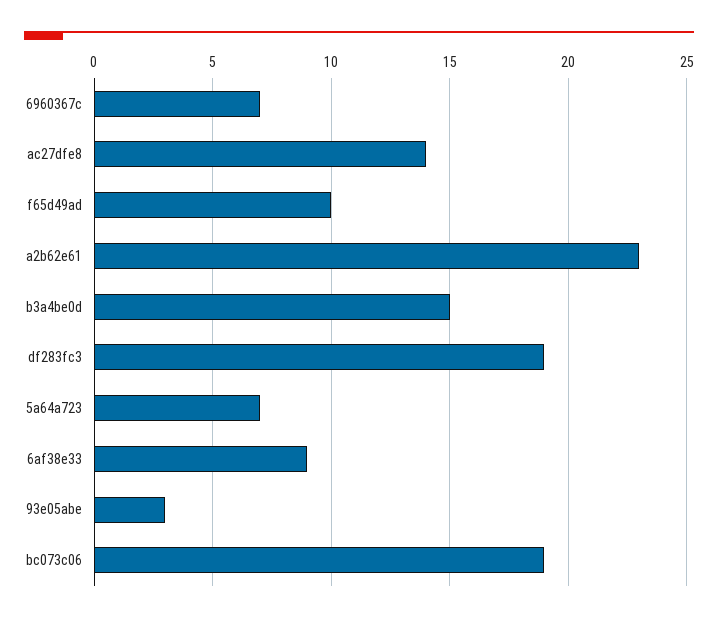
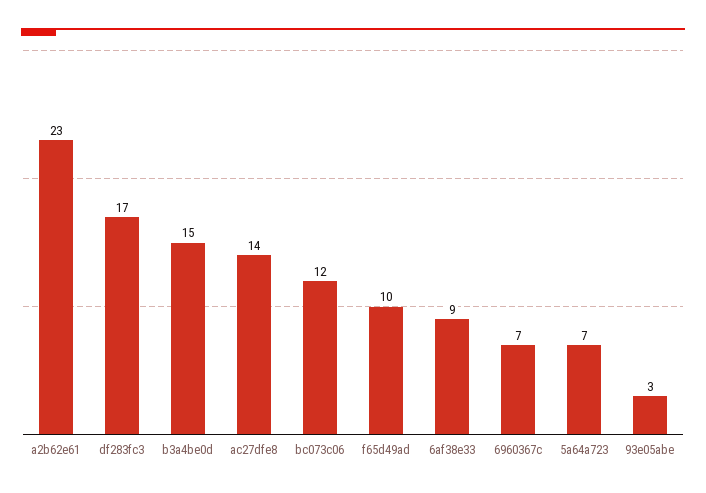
  {
    "6960367c": 7,
    "ac27dfe8": 14,
    "f65d49ad": 10,
    "a2b62e61": 23,
    "b3a4be0d": 15,
-   "df283fc3": 19,
+   "df283fc3": 17,
    "5a64a723": 7,
    "6af38e33": 9,
    "93e05abe": 3,
-   "bc073c06": 19
+   "bc073c06": 12
  }

